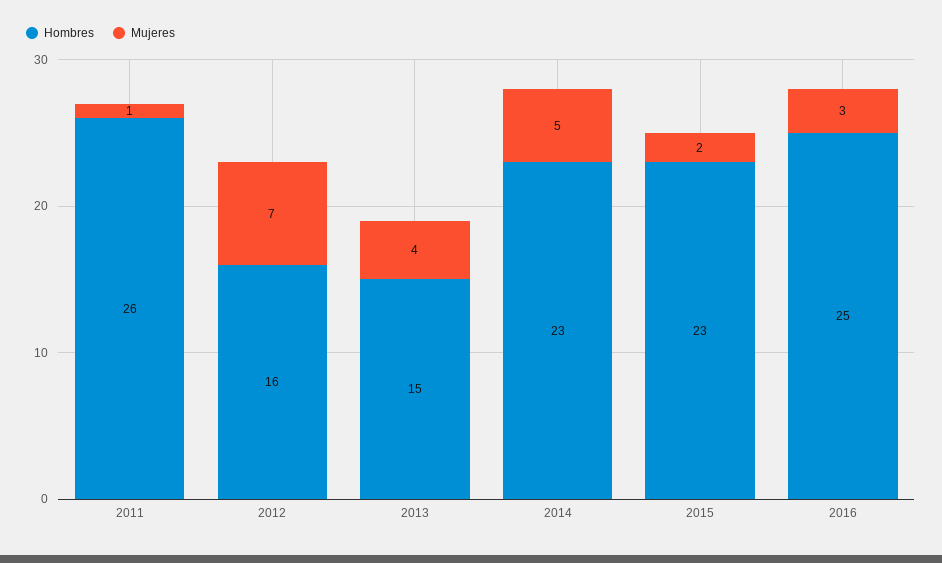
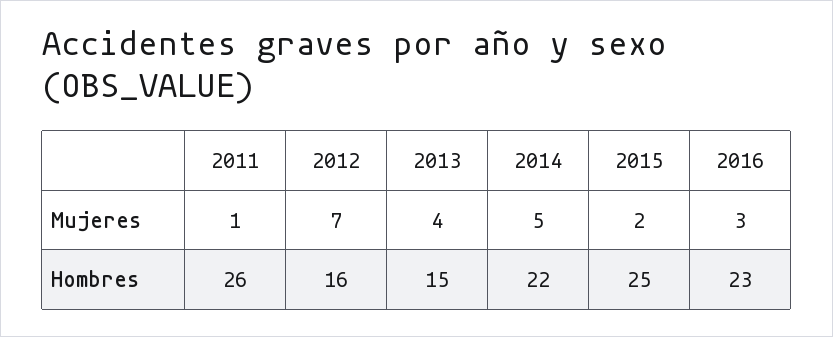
  {
    "Hombres": {
      "2011": 26,
      "2012": 16,
      "2013": 15,
-     "2014": 23,
+     "2014": 22,
-     "2015": 23,
+     "2015": 25,
-     "2016": 25
+     "2016": 23
    },
    "Mujeres": {
      "2011": 1,
      "2012": 7,
      "2013": 4,
      "2014": 5,
      "2015": 2,
      "2016": 3
    }
  }

